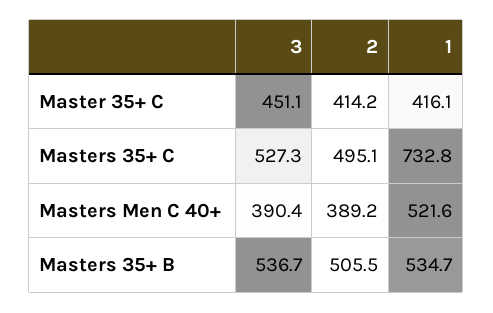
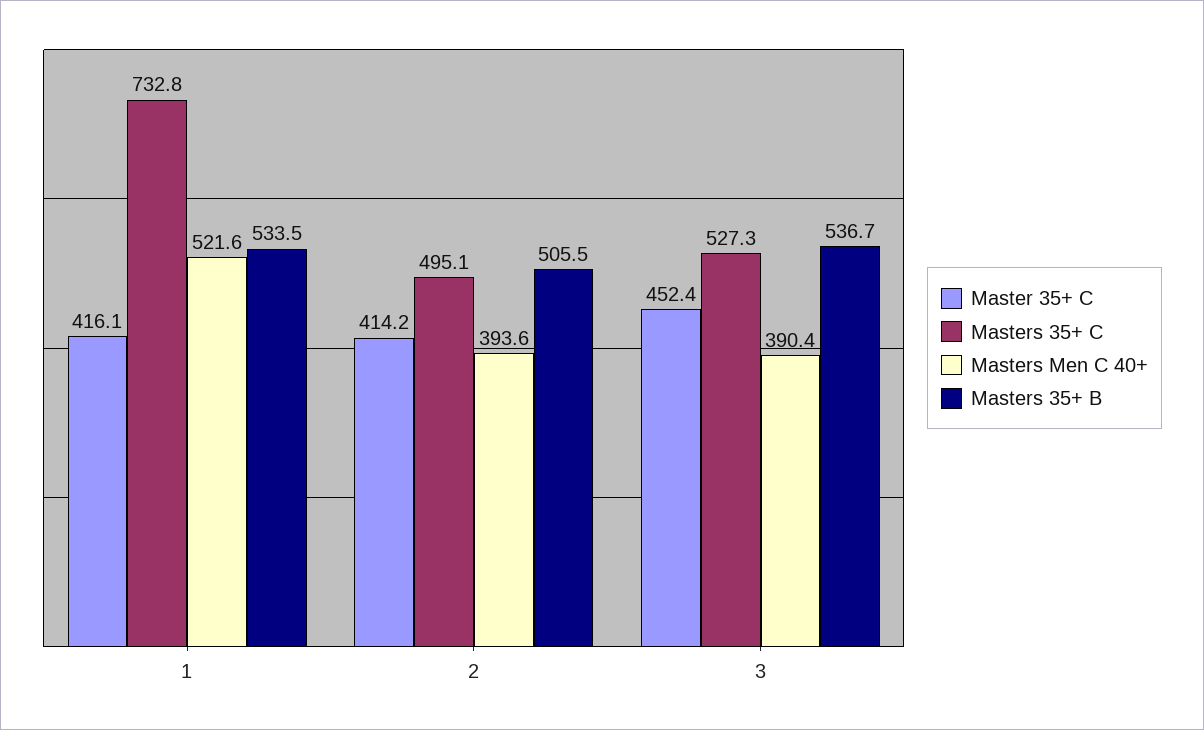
  {
    "Master 35+ C": {
-     "3": 451.1,
+     "3": 452.4,
      "2": 414.2,
      "1": 416.1
    },
    "Masters 35+ C": {
      "3": 527.3,
      "2": 495.1,
      "1": 732.8
    },
    "Masters Men C 40+": {
      "3": 390.4,
-     "2": 389.2,
+     "2": 393.6,
      "1": 521.6
    },
    "Masters 35+ B": {
      "3": 536.7,
      "2": 505.5,
-     "1": 534.7
+     "1": 533.5
    }
  }

